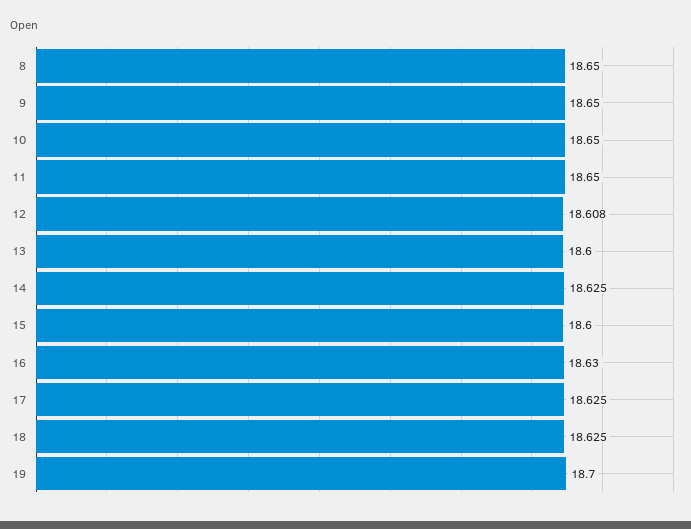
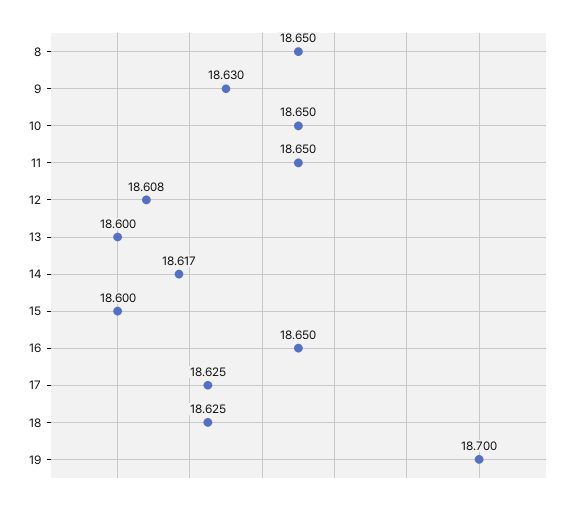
  {
    "8": 18.65,
-   "9": 18.65,
+   "9": 18.63,
    "10": 18.65,
    "11": 18.65,
    "12": 18.608,
    "13": 18.6,
-   "14": 18.625,
+   "14": 18.617,
    "15": 18.6,
-   "16": 18.63,
+   "16": 18.65,
    "17": 18.625,
    "18": 18.625,
    "19": 18.7
  }

